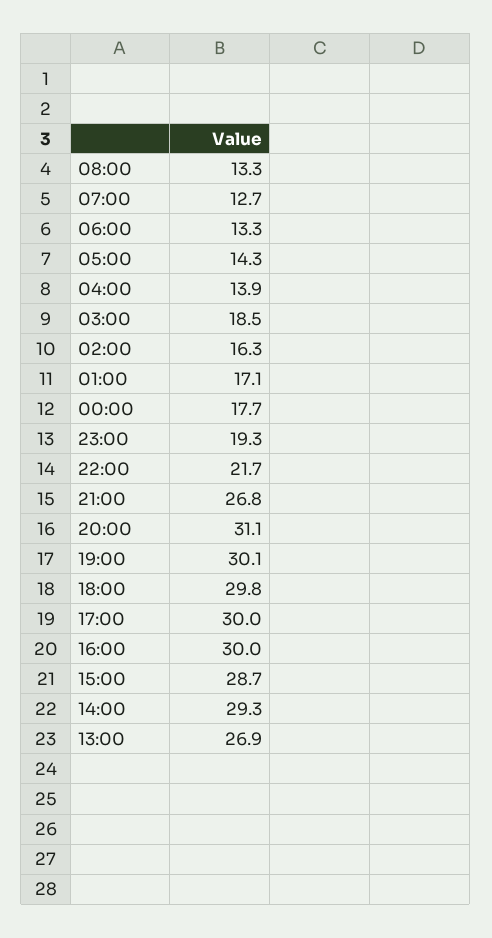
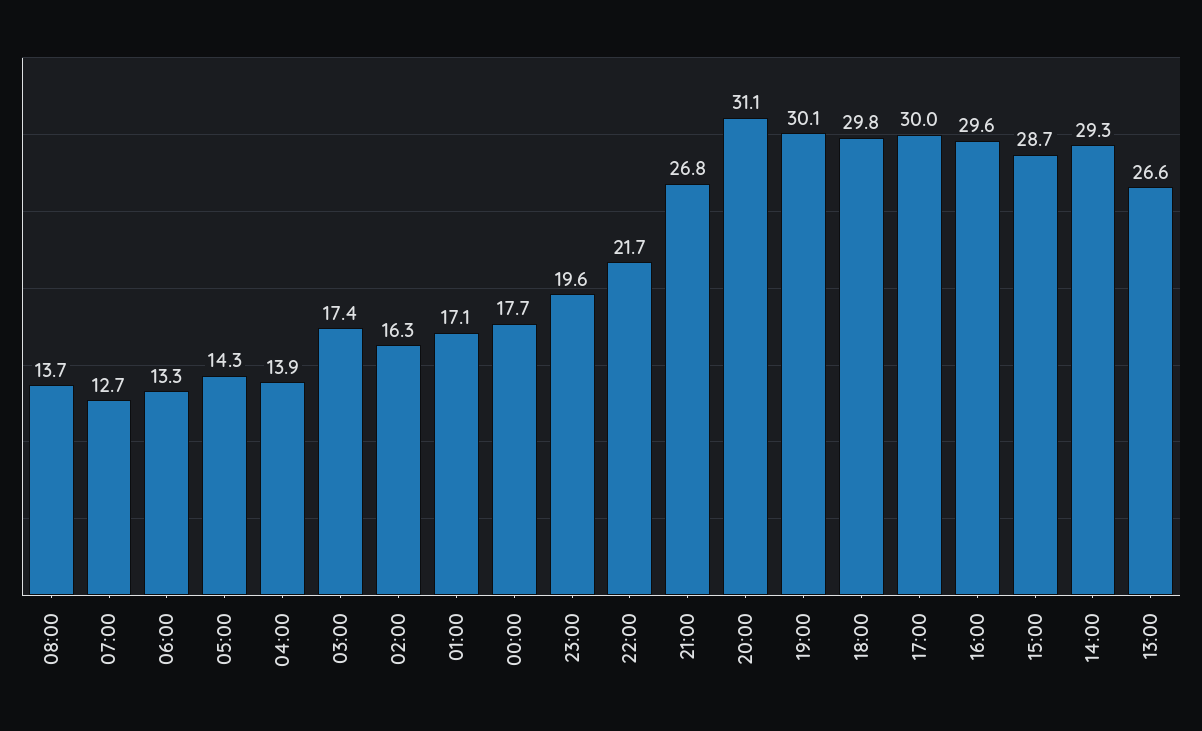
  {
-   "08:00": 13.3,
+   "08:00": 13.7,
    "07:00": 12.7,
    "06:00": 13.3,
    "05:00": 14.3,
    "04:00": 13.9,
-   "03:00": 18.5,
+   "03:00": 17.4,
    "02:00": 16.3,
    "01:00": 17.1,
    "00:00": 17.7,
-   "23:00": 19.3,
+   "23:00": 19.6,
    "22:00": 21.7,
    "21:00": 26.8,
    "20:00": 31.1,
    "19:00": 30.1,
    "18:00": 29.8,
    "17:00": 30,
-   "16:00": 30,
+   "16:00": 29.6,
    "15:00": 28.7,
    "14:00": 29.3,
-   "13:00": 26.9
+   "13:00": 26.6
  }

